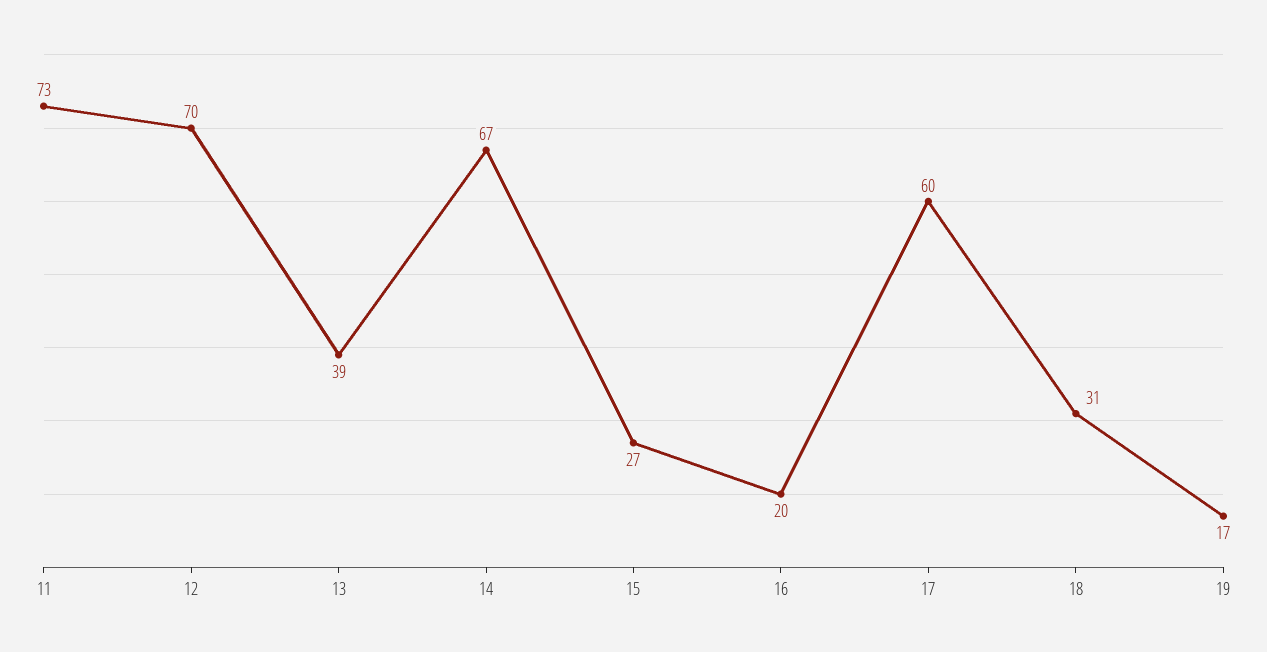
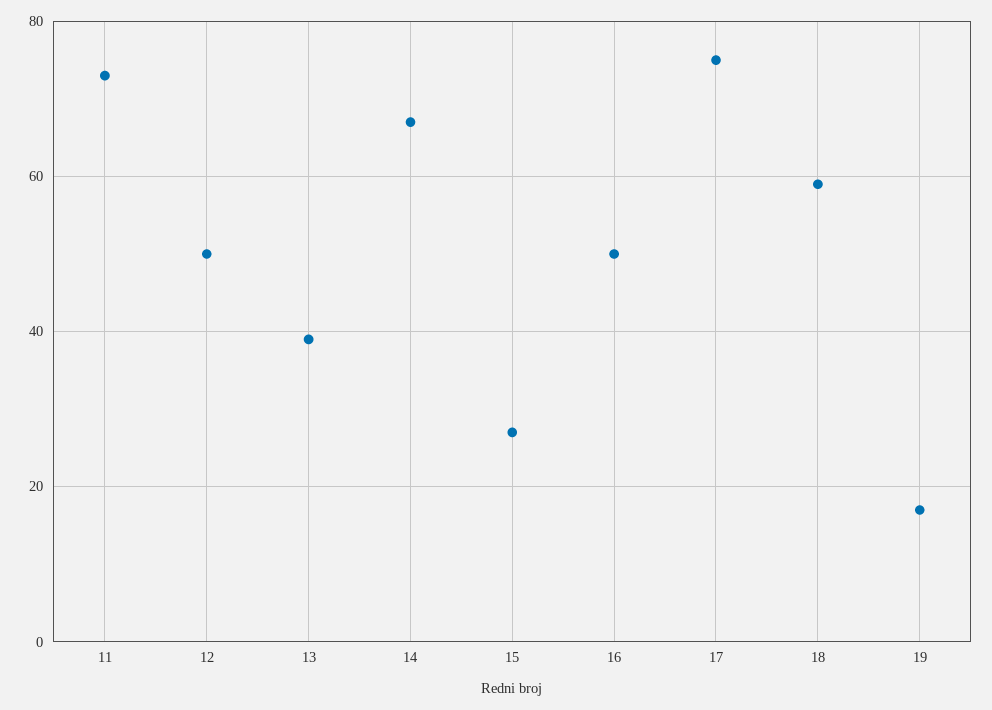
  {
    "11": 73,
-   "12": 70,
+   "12": 50,
    "13": 39,
    "14": 67,
    "15": 27,
-   "16": 20,
+   "16": 50,
-   "17": 60,
+   "17": 75,
-   "18": 31,
+   "18": 60,
    "19": 17
  }

